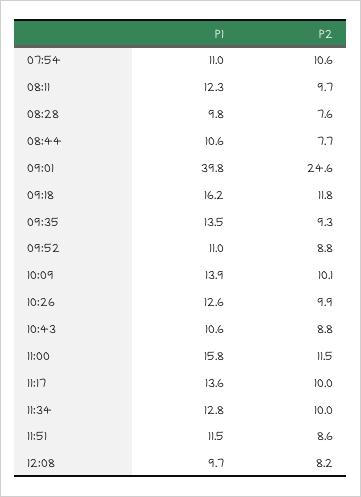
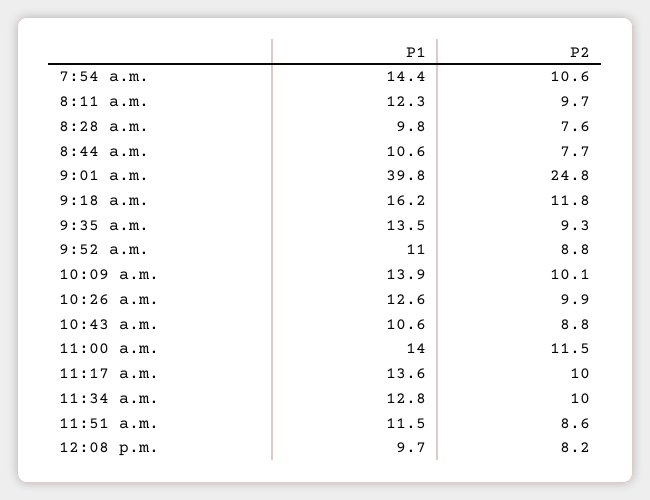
  {
    "P1": {
-     "07:54": 11,
+     "07:54": 14.4,
      "08:11": 12.3,
      "08:28": 9.8,
      "08:44": 10.6,
      "09:01": 39.8,
      "09:18": 16.2,
      "09:35": 13.5,
      "09:52": 11,
      "10:09": 13.9,
      "10:26": 12.6,
      "10:43": 10.6,
-     "11:00": 15.8,
+     "11:00": 14,
      "11:17": 13.6,
      "11:34": 12.8,
      "11:51": 11.5,
      "12:08": 9.7
    },
    "P2": {
      "07:54": 10.6,
      "08:11": 9.7,
      "08:28": 7.6,
      "08:44": 7.7,
-     "09:01": 24.6,
+     "09:01": 24.8,
      "09:18": 11.8,
      "09:35": 9.3,
      "09:52": 8.8,
      "10:09": 10.1,
      "10:26": 9.9,
      "10:43": 8.8,
      "11:00": 11.5,
      "11:17": 10,
      "11:34": 10,
      "11:51": 8.6,
      "12:08": 8.2
    }
  }

